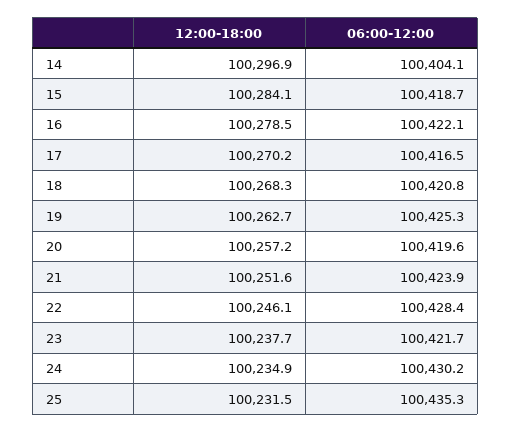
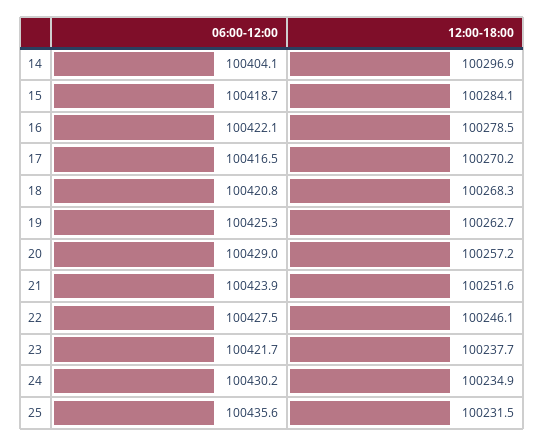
  {
    "12:00-18:00": {
      "14": 100296.9,
      "15": 100284.1,
      "16": 100278.5,
      "17": 100270.2,
      "18": 100268.3,
      "19": 100262.7,
      "20": 100257.2,
      "21": 100251.6,
      "22": 100246.1,
      "23": 100237.7,
      "24": 100234.9,
      "25": 100231.5
    },
    "06:00-12:00": {
      "14": 100404.1,
      "15": 100418.7,
      "16": 100422.1,
      "17": 100416.5,
      "18": 100420.8,
      "19": 100425.3,
-     "20": 100419.6,
+     "20": 100429,
      "21": 100423.9,
-     "22": 100428.4,
+     "22": 100427.5,
      "23": 100421.7,
      "24": 100430.2,
-     "25": 100435.3
+     "25": 100435.6
    }
  }

